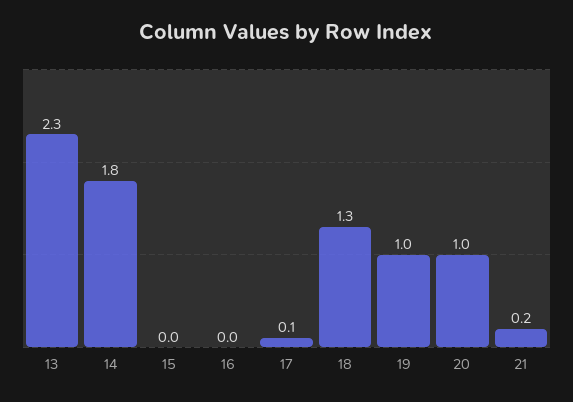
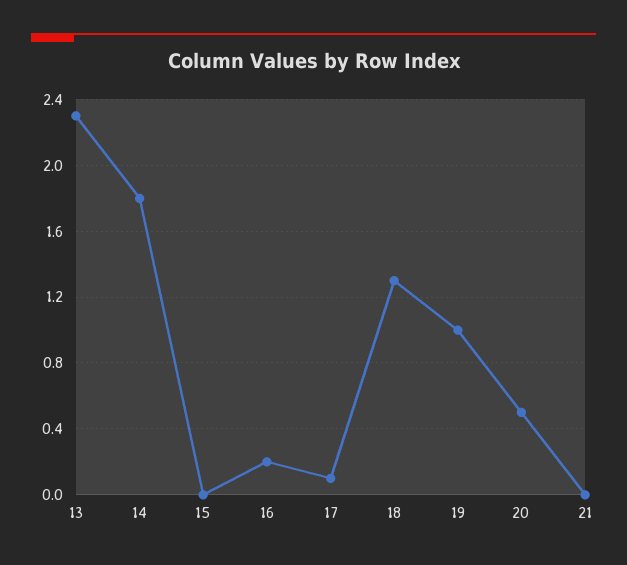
  {
    "13": 2.3,
    "14": 1.8,
    "15": 0,
-   "16": 0,
+   "16": 0.2,
    "17": 0.1,
    "18": 1.3,
    "19": 1,
-   "20": 1,
+   "20": 0.5,
-   "21": 0.2
+   "21": 0
  }

